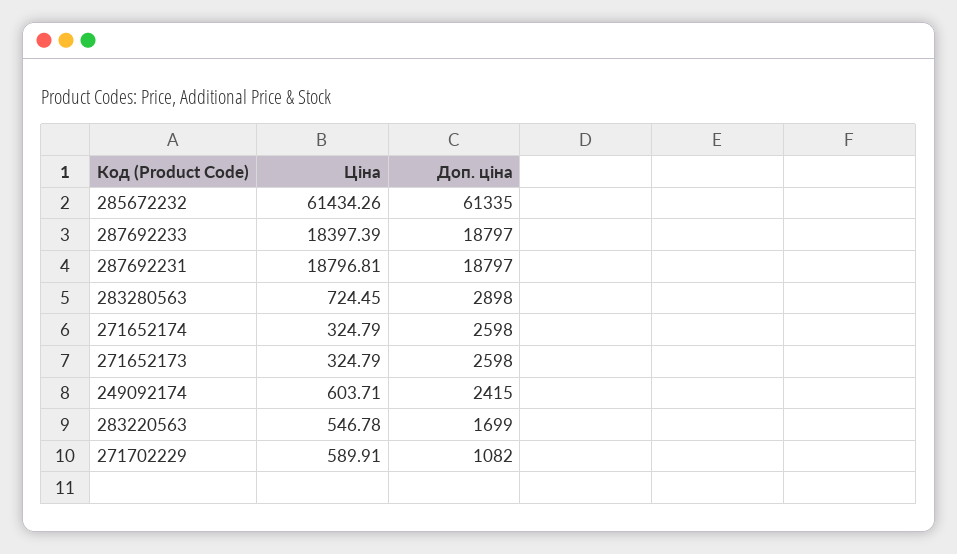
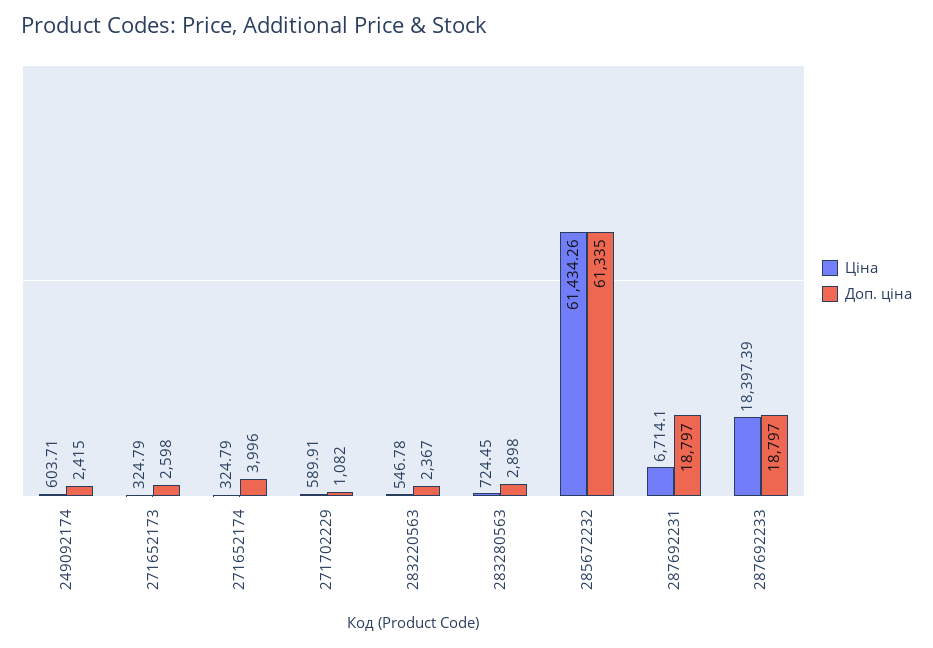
  {
    "Ціна": {
      "285672232": 61434.26,
      "287692233": 18397.39,
-     "287692231": 18796.81,
+     "287692231": 6714.1,
      "283280563": 724.45,
      "271652174": 324.79,
      "271652173": 324.79,
      "249092174": 603.71,
      "283220563": 546.78,
      "271702229": 589.91
    },
    "Доп. ціна": {
      "285672232": 61335,
      "287692233": 18797,
      "287692231": 18797,
      "283280563": 2898,
-     "271652174": 2598,
+     "271652174": 3996,
      "271652173": 2598,
      "249092174": 2415,
-     "283220563": 1699,
+     "283220563": 2367,
      "271702229": 1082
    }
  }

